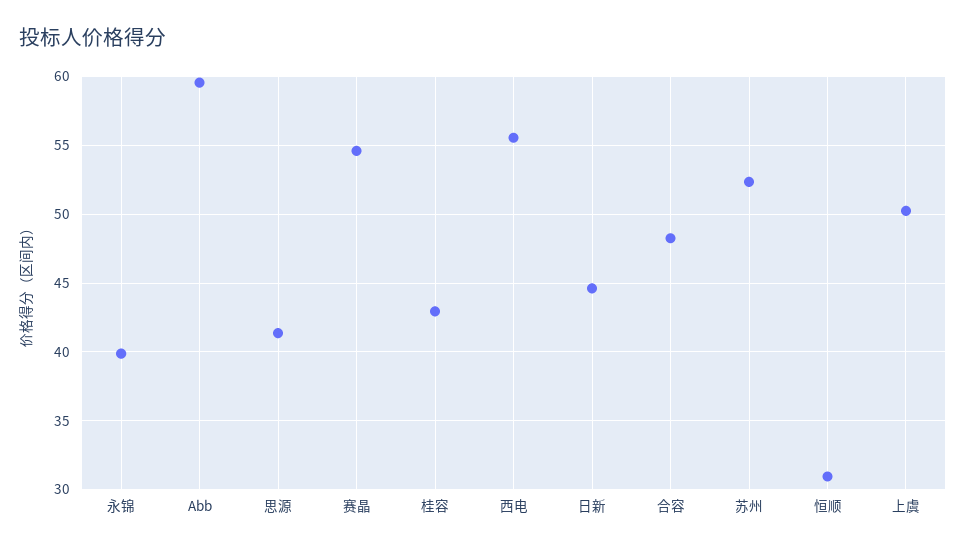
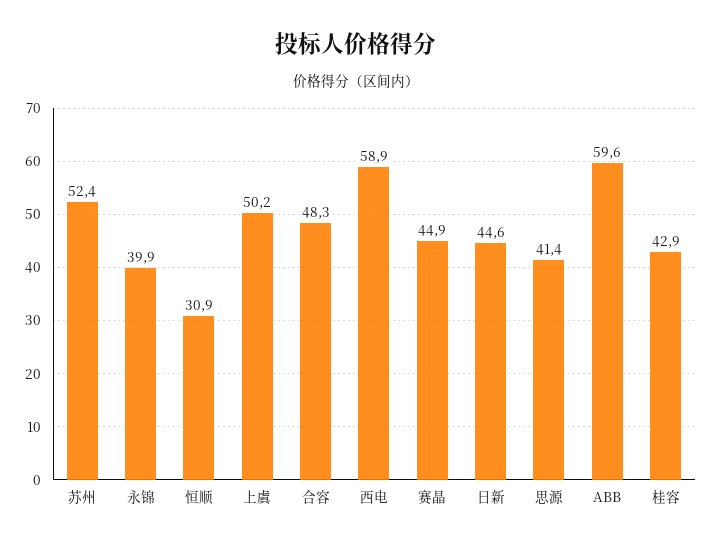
  {
    "永锦": 39.9,
    "Abb": 59.6,
    "思源": 41.4,
-   "赛晶": 54.5,
+   "赛晶": 44.9,
    "桂容": 42.9,
-   "西电": 55.5,
+   "西电": 58.9,
    "日新": 44.6,
    "合容": 48.3,
    "苏州": 52.4,
    "恒顺": 30.9,
    "上虞": 50.2
  }

